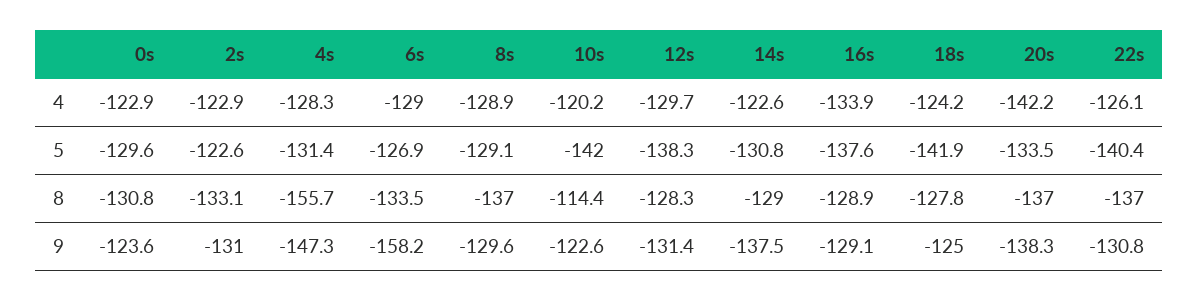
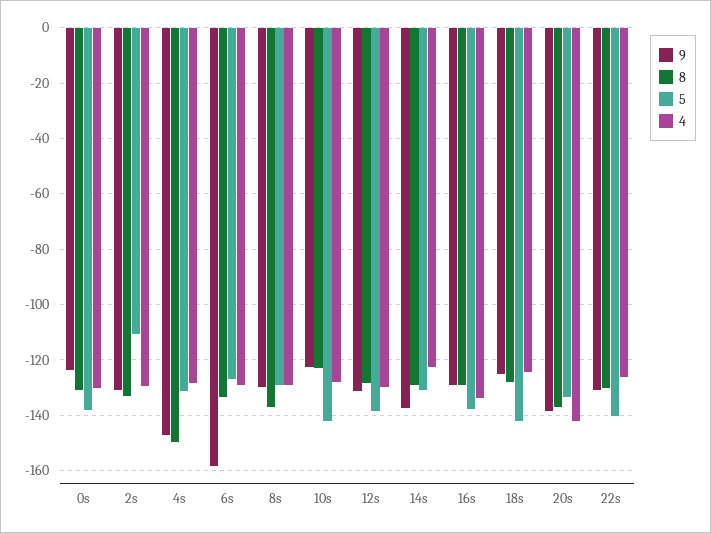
  {
    "4": {
-     "0s": -122.9,
+     "0s": -130,
-     "2s": -122.9,
+     "2s": -130,
      "4s": -128.3,
      "6s": -129,
      "8s": -128.9,
-     "10s": -120.2,
+     "10s": -127.5,
      "12s": -129.7,
      "14s": -122.6,
      "16s": -133.9,
      "18s": -124.2,
      "20s": -142.2,
      "22s": -126.1
    },
    "5": {
-     "0s": -129.6,
+     "0s": -137.5,
-     "2s": -122.6,
+     "2s": -110,
      "4s": -131.4,
      "6s": -126.9,
      "8s": -129.1,
      "10s": -142,
      "12s": -138.3,
      "14s": -130.8,
      "16s": -137.6,
      "18s": -141.9,
      "20s": -133.5,
      "22s": -140.4
    },
    "8": {
      "0s": -130.8,
      "2s": -133.1,
-     "4s": -155.7,
+     "4s": -150,
      "6s": -133.5,
      "8s": -137,
-     "10s": -114.4,
+     "10s": -122.5,
      "12s": -128.3,
      "14s": -129,
      "16s": -128.9,
      "18s": -127.8,
      "20s": -137,
-     "22s": -137
+     "22s": -130
    },
    "9": {
      "0s": -123.6,
      "2s": -131,
      "4s": -147.3,
      "6s": -158.2,
      "8s": -129.6,
      "10s": -122.6,
      "12s": -131.4,
      "14s": -137.5,
      "16s": -129.1,
      "18s": -125,
      "20s": -138.3,
      "22s": -130.8
    }
  }

